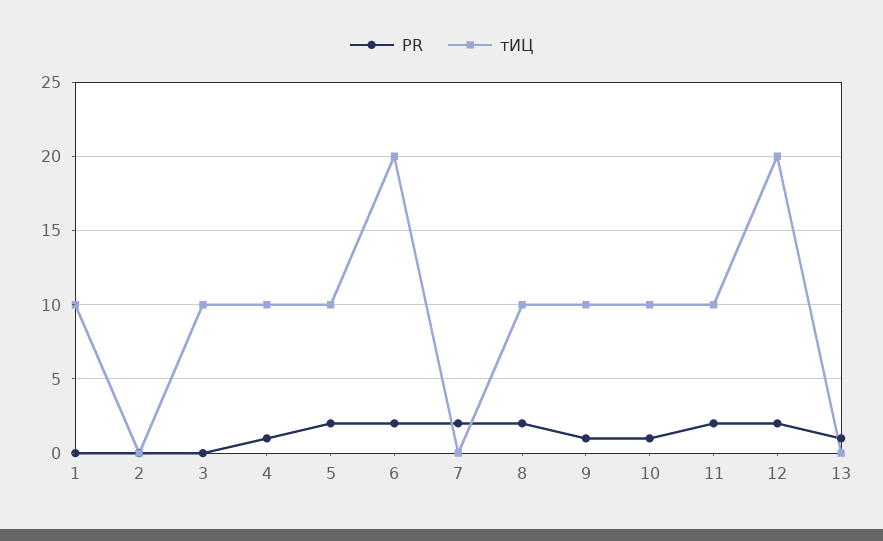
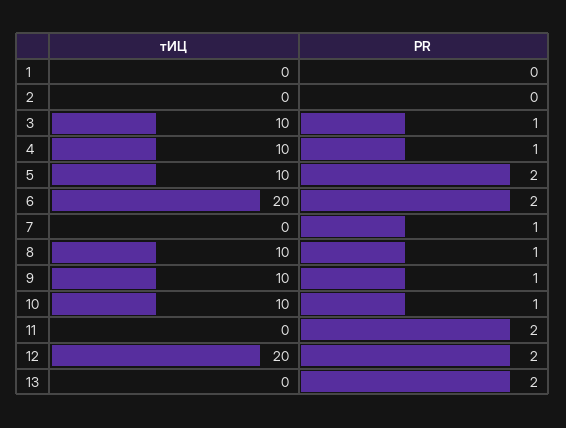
  {
    "PR": {
      "1": 0,
      "2": 0,
-     "3": 0,
+     "3": 1,
      "4": 1,
      "5": 2,
      "6": 2,
-     "7": 2,
+     "7": 1,
-     "8": 2,
+     "8": 1,
      "9": 1,
      "10": 1,
      "11": 2,
      "12": 2,
-     "13": 1
+     "13": 2
    },
    "тИЦ": {
-     "1": 10,
+     "1": 0,
      "2": 0,
      "3": 10,
      "4": 10,
      "5": 10,
      "6": 20,
      "7": 0,
      "8": 10,
      "9": 10,
      "10": 10,
-     "11": 10,
+     "11": 0,
      "12": 20,
      "13": 0
    }
  }

